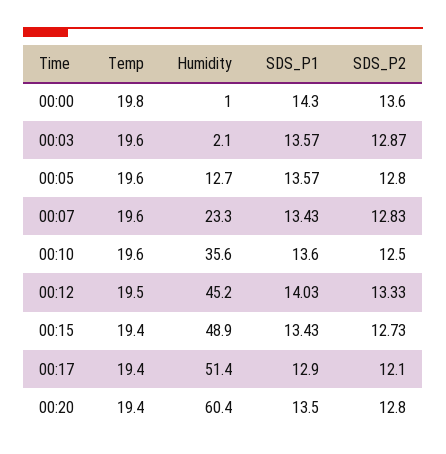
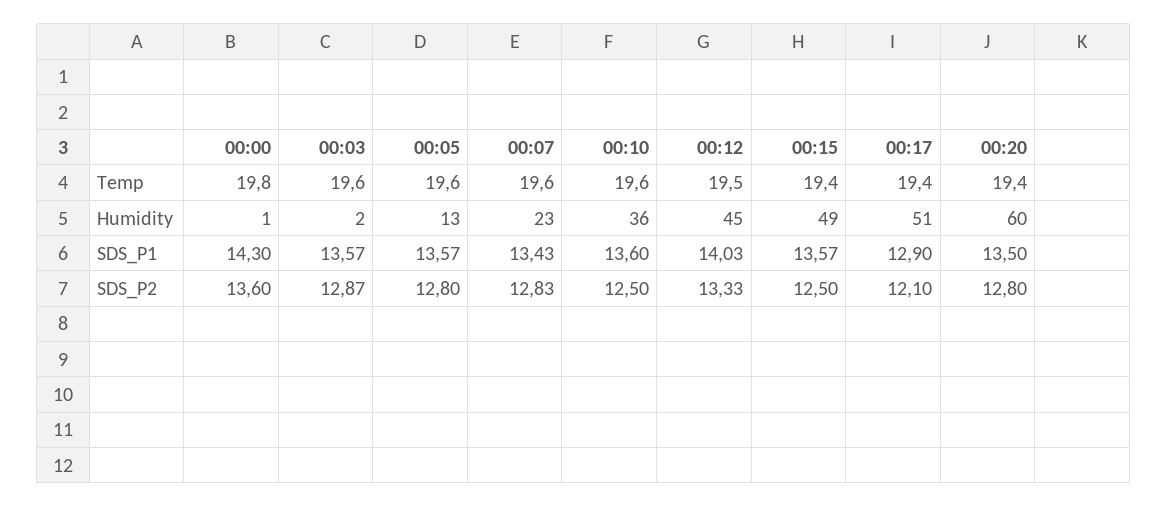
  {
    "Temp": {
      "00:00": 19.8,
      "00:03": 19.6,
      "00:05": 19.6,
      "00:07": 19.6,
      "00:10": 19.6,
      "00:12": 19.5,
      "00:15": 19.4,
      "00:17": 19.4,
      "00:20": 19.4
    },
    "Humidity": {
      "00:00": 1,
      "00:03": 2.1,
      "00:05": 12.7,
      "00:07": 23.3,
      "00:10": 35.6,
      "00:12": 45.2,
      "00:15": 48.9,
      "00:17": 51.4,
      "00:20": 60.4
    },
    "SDS_P1": {
      "00:00": 14.3,
      "00:03": 13.57,
      "00:05": 13.57,
      "00:07": 13.43,
      "00:10": 13.6,
      "00:12": 14.03,
-     "00:15": 13.43,
+     "00:15": 13.57,
      "00:17": 12.9,
      "00:20": 13.5
    },
    "SDS_P2": {
      "00:00": 13.6,
      "00:03": 12.87,
      "00:05": 12.8,
      "00:07": 12.83,
      "00:10": 12.5,
      "00:12": 13.33,
-     "00:15": 12.73,
+     "00:15": 12.5,
      "00:17": 12.1,
      "00:20": 12.8
    }
  }

